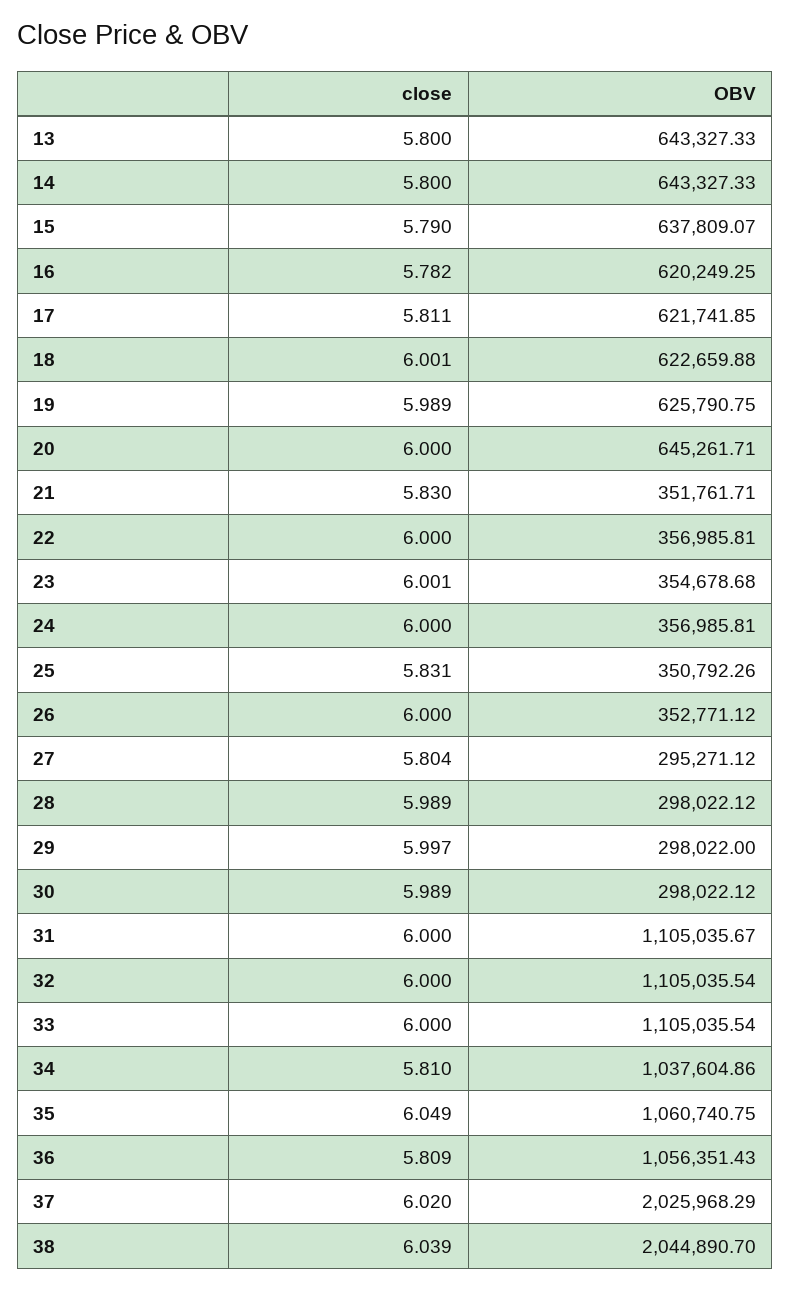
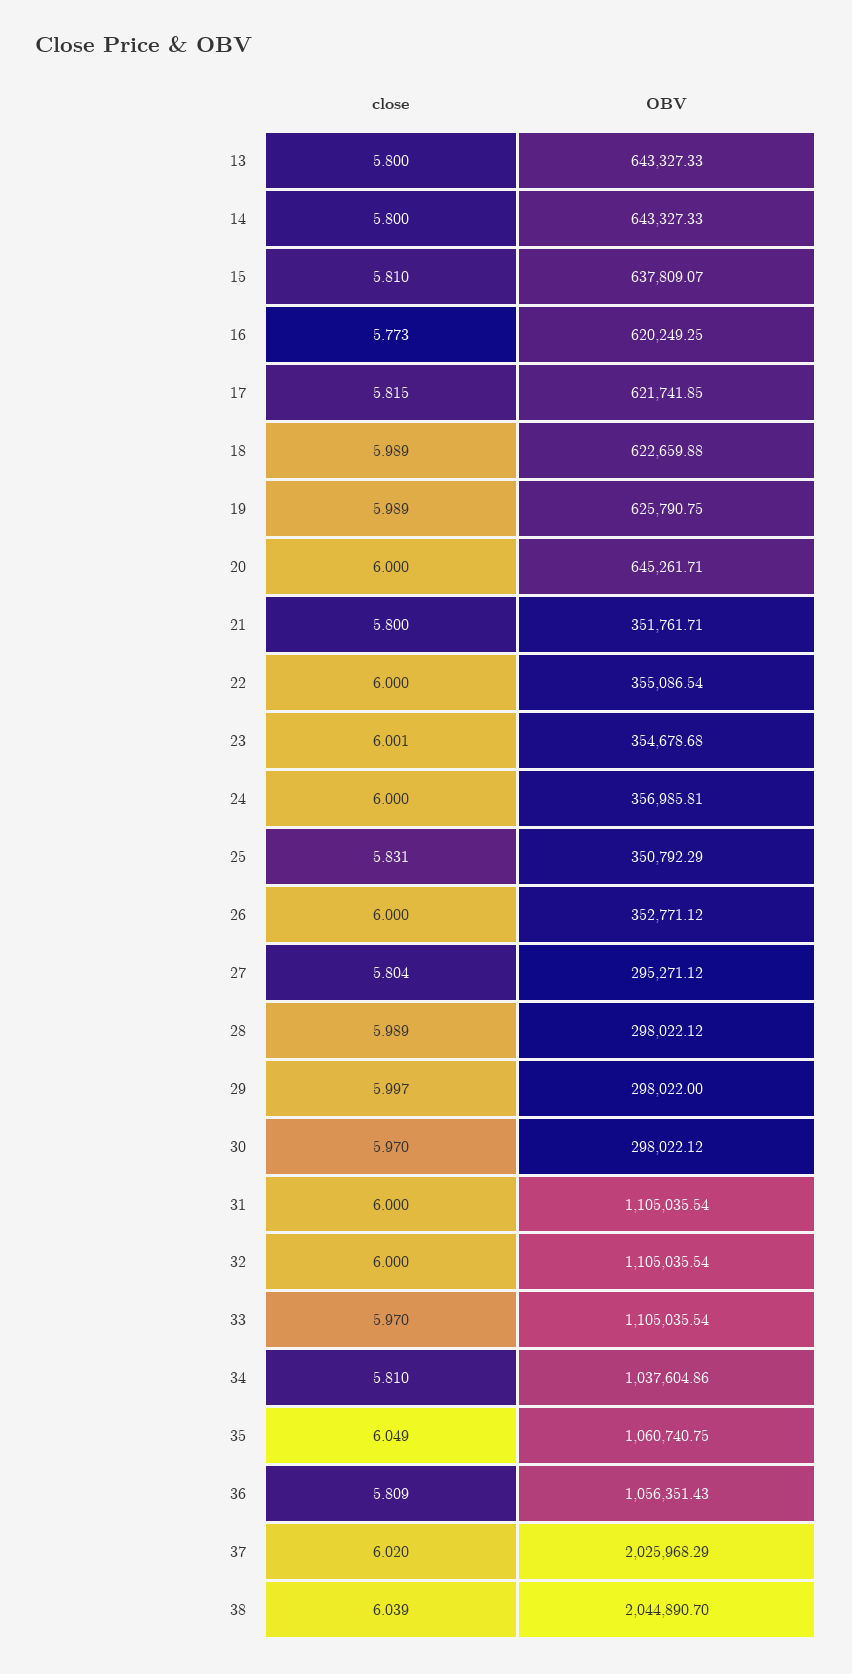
  {
    "close": {
      "13": 5.8,
      "14": 5.8,
-     "15": 5.79,
+     "15": 5.81,
-     "16": 5.782,
+     "16": 5.773,
-     "17": 5.811,
+     "17": 5.815,
-     "18": 6.001,
+     "18": 5.989,
      "19": 5.989,
      "20": 6,
-     "21": 5.83,
+     "21": 5.8,
      "22": 6,
      "23": 6.001,
      "24": 6,
      "25": 5.831,
      "26": 6,
      "27": 5.804,
      "28": 5.989,
      "29": 5.997,
-     "30": 5.989,
+     "30": 5.97,
      "31": 6,
      "32": 6,
-     "33": 6,
+     "33": 5.97,
      "34": 5.81,
      "35": 6.049,
      "36": 5.809,
      "37": 6.02,
      "38": 6.039
    },
    "OBV": {
      "13": 643327.33,
      "14": 643327.33,
      "15": 637809.07,
      "16": 620249.25,
      "17": 621741.85,
      "18": 622659.88,
      "19": 625790.75,
      "20": 645261.71,
      "21": 351761.71,
-     "22": 356985.81,
+     "22": 355086.54,
      "23": 354678.68,
      "24": 356985.81,
-     "25": 350792.26,
+     "25": 350792.29,
      "26": 352771.12,
      "27": 295271.12,
      "28": 298022.12,
      "29": 298022,
      "30": 298022.12,
-     "31": 1105035.67,
+     "31": 1105035.54,
      "32": 1105035.54,
      "33": 1105035.54,
      "34": 1037604.86,
      "35": 1060740.75,
      "36": 1056351.43,
      "37": 2025968.29,
      "38": 2044890.7
    }
  }

